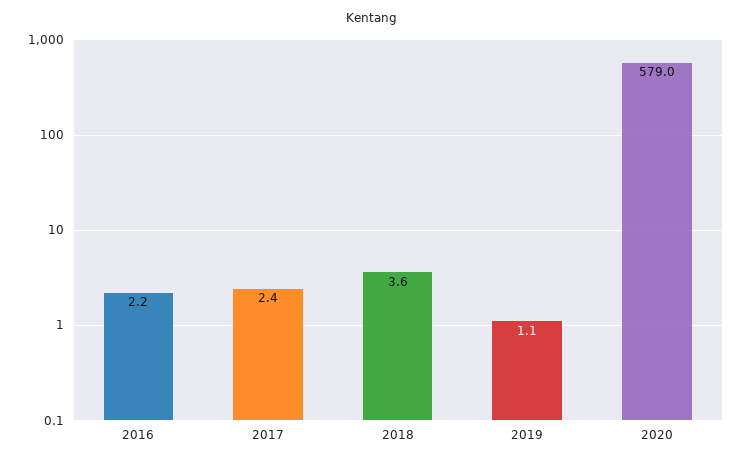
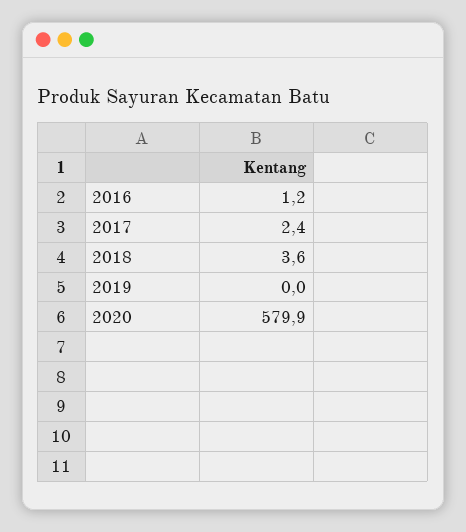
  {
-   "2016": 2.2,
+   "2016": 1.2,
    "2017": 2.4,
    "2018": 3.6,
-   "2019": 1.1,
+   "2019": 0,
-   "2020": 579
+   "2020": 579.9
  }

